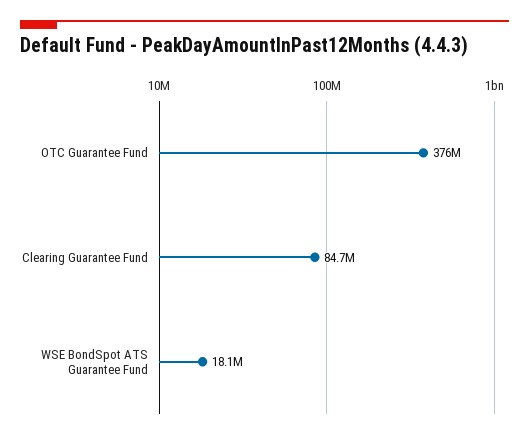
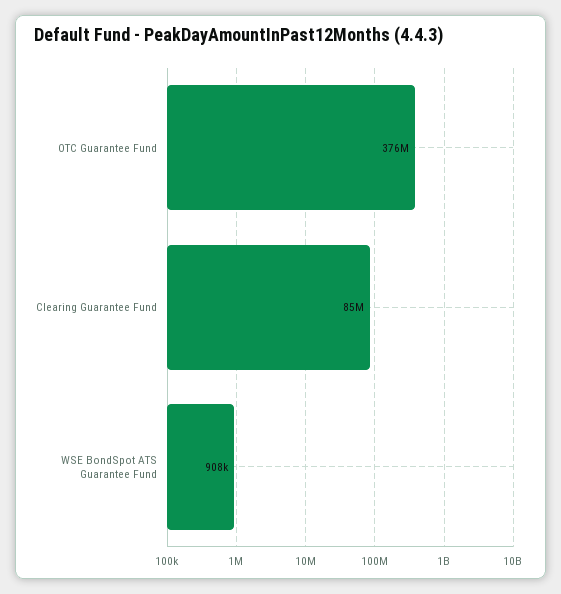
  {
    "OTC Guarantee Fund": 376000000,
    "Clearing Guarantee Fund": 84700000,
-   "WSE BondSpot ATS Guarantee Fund": 18100000
+   "WSE BondSpot ATS Guarantee Fund": 908000
  }

